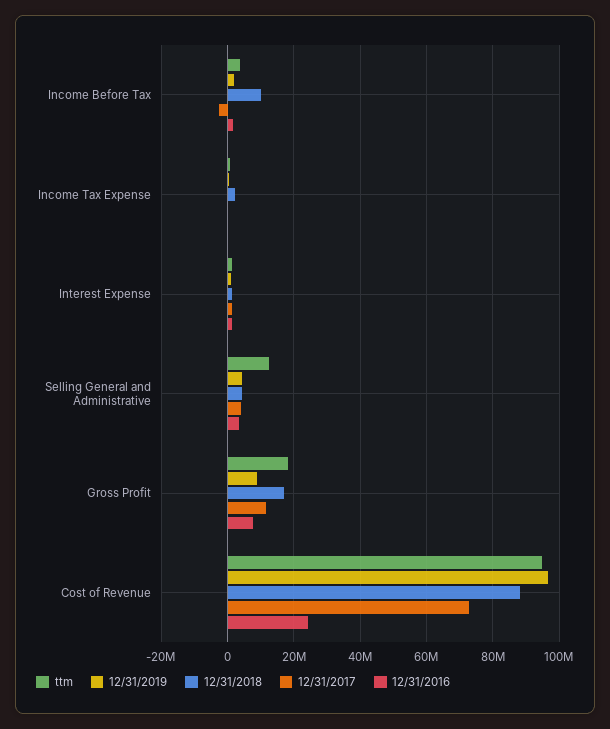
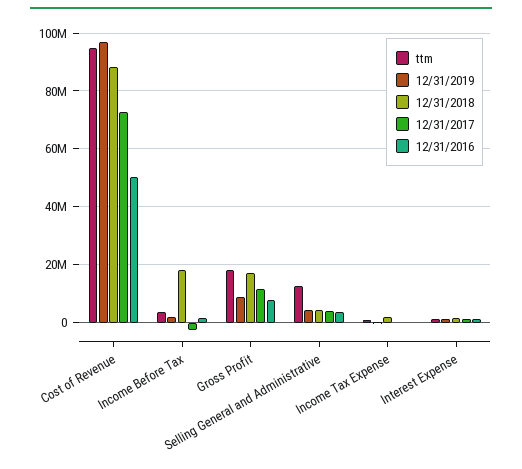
  {
    "ttm": {
      "Income Before Tax": 4000000,
      "Income Tax Expense": 0,
      "Interest Expense": 2000000,
      "Selling General and Administrative": 12000000,
      "Gross Profit": 18000000,
      "Cost of Revenue": 94000000
    },
    "12/31/2019": {
      "Income Before Tax": 2000000,
      "Income Tax Expense": 0,
      "Interest Expense": 2000000,
      "Selling General and Administrative": 4000000,
      "Gross Profit": 8000000,
      "Cost of Revenue": 96000000
    },
    "12/31/2018": {
-     "Income Before Tax": 10000000,
+     "Income Before Tax": 17500000,
      "Income Tax Expense": 2000000,
      "Interest Expense": 2000000,
      "Selling General and Administrative": 4000000,
      "Gross Profit": 18000000,
      "Cost of Revenue": 88000000
    },
    "12/31/2017": {
      "Income Before Tax": -2000000,
      "Income Tax Expense": 0,
      "Interest Expense": 2000000,
      "Selling General and Administrative": 4000000,
      "Gross Profit": 12000000,
      "Cost of Revenue": 72000000
    },
    "12/31/2016": {
      "Income Before Tax": 2000000,
      "Income Tax Expense": 0,
      "Interest Expense": 2000000,
      "Selling General and Administrative": 4000000,
      "Gross Profit": 8000000,
-     "Cost of Revenue": 24000000
+     "Cost of Revenue": 50000000
    }
  }

